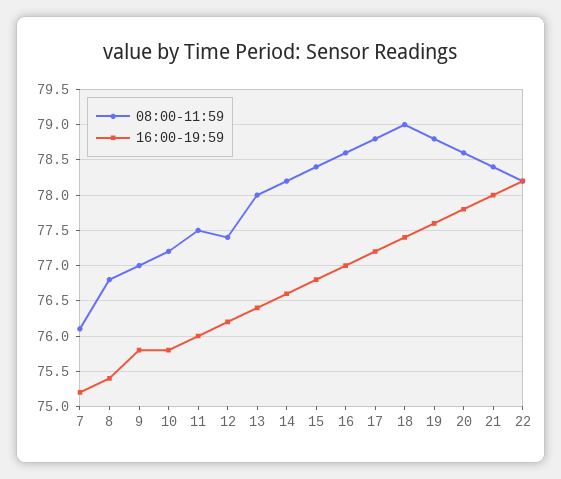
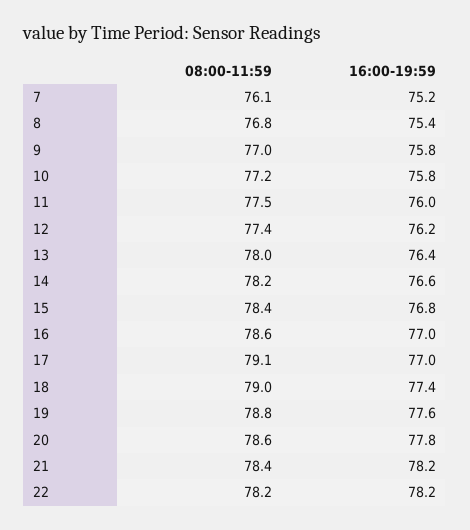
  {
    "08:00-11:59": {
      "7": 76.1,
      "8": 76.8,
      "9": 77,
      "10": 77.2,
      "11": 77.5,
      "12": 77.4,
      "13": 78,
      "14": 78.2,
      "15": 78.4,
      "16": 78.6,
-     "17": 78.8,
+     "17": 79.1,
      "18": 79,
      "19": 78.8,
      "20": 78.6,
      "21": 78.4,
      "22": 78.2
    },
    "16:00-19:59": {
      "7": 75.2,
      "8": 75.4,
      "9": 75.8,
      "10": 75.8,
      "11": 76,
      "12": 76.2,
      "13": 76.4,
      "14": 76.6,
      "15": 76.8,
      "16": 77,
-     "17": 77.2,
+     "17": 77,
      "18": 77.4,
      "19": 77.6,
      "20": 77.8,
-     "21": 78,
+     "21": 78.2,
      "22": 78.2
    }
  }

